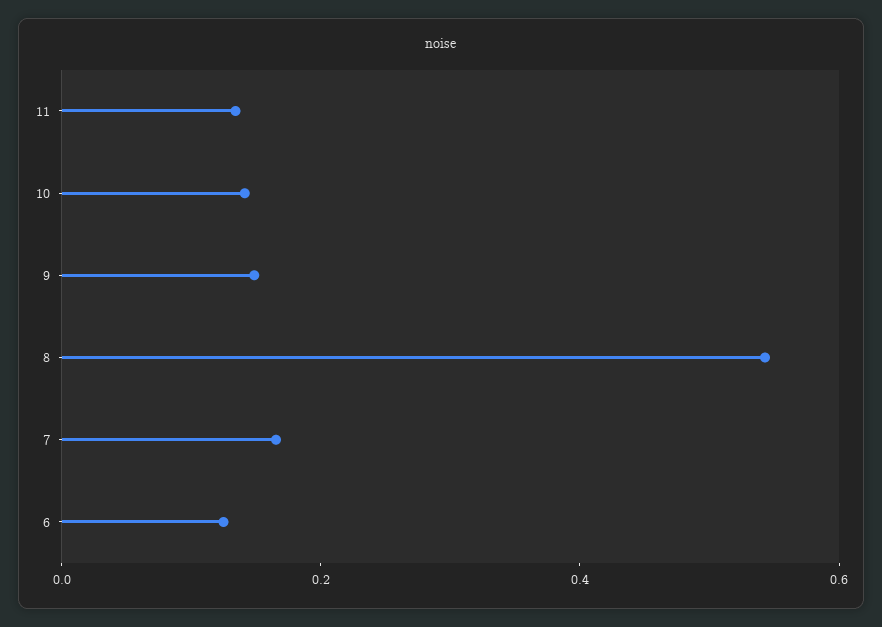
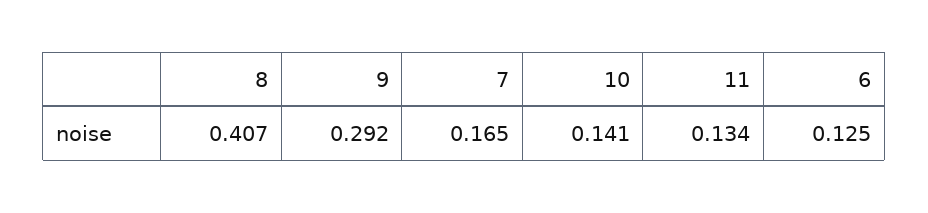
  {
    "11": 0.134,
    "10": 0.141,
-   "9": 0.15,
+   "9": 0.292,
-   "8": 0.55,
+   "8": 0.407,
    "7": 0.165,
    "6": 0.125
  }

